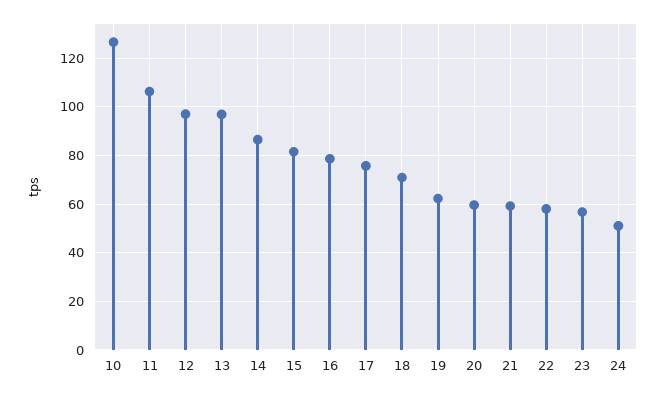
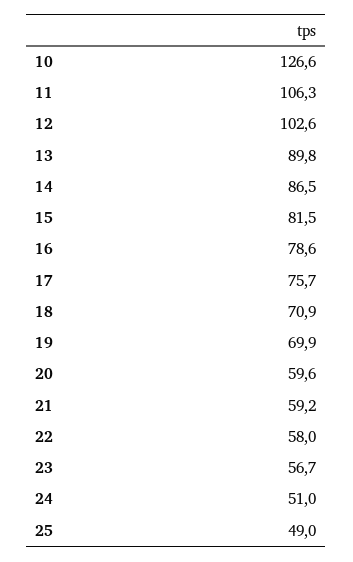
  {
    "10": 126.6,
    "11": 106.3,
-   "12": 97.5,
+   "12": 102.6,
-   "13": 97.5,
+   "13": 89.8,
    "14": 86.5,
    "15": 81.5,
    "16": 78.6,
    "17": 75.7,
    "18": 70.9,
-   "19": 62.5,
+   "19": 69.9,
    "20": 59.6,
    "21": 59.2,
    "22": 58,
    "23": 56.7,
-   "24": 51
+   "24": 51,
+   "25": 49
  }

